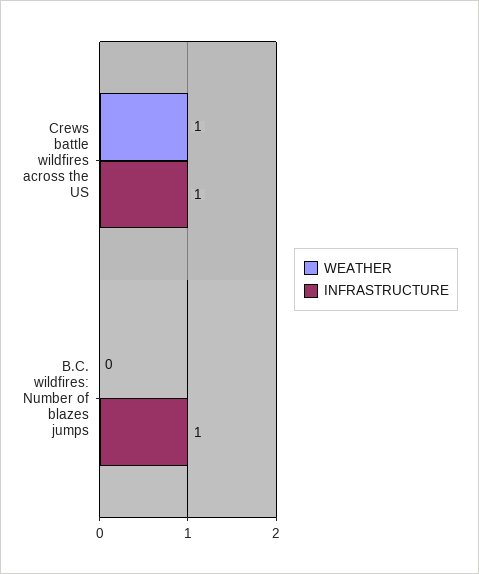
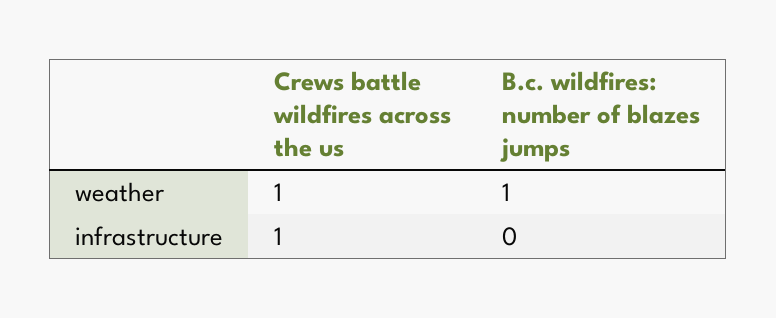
  {
    "WEATHER": {
      "Crews battle wildfires across the US": 1,
-     "B.C. wildfires: Number of blazes jumps": 0
+     "B.C. wildfires: Number of blazes jumps": 1
    },
    "INFRASTRUCTURE": {
      "Crews battle wildfires across the US": 1,
-     "B.C. wildfires: Number of blazes jumps": 1
+     "B.C. wildfires: Number of blazes jumps": 0
    }
  }

